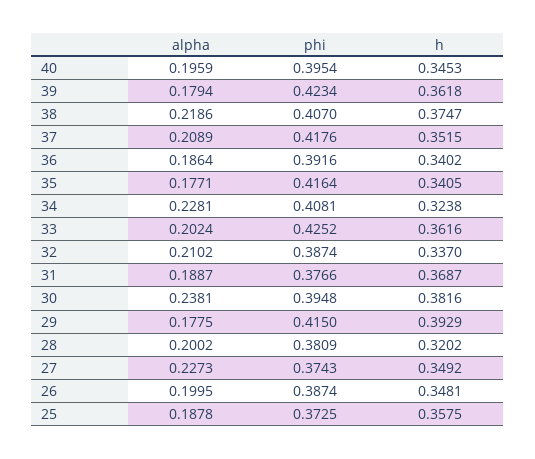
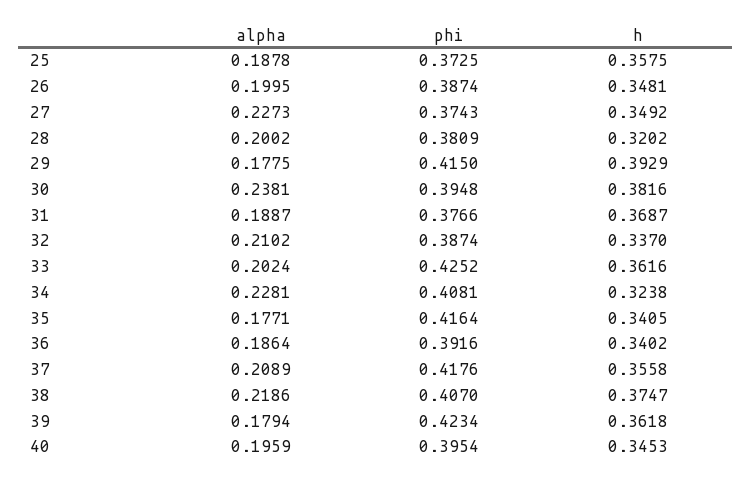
  {
    "alpha": {
      "40": 0.1959,
      "39": 0.1794,
      "38": 0.2186,
      "37": 0.2089,
      "36": 0.1864,
      "35": 0.1771,
      "34": 0.2281,
      "33": 0.2024,
      "32": 0.2102,
      "31": 0.1887,
      "30": 0.2381,
      "29": 0.1775,
      "28": 0.2002,
      "27": 0.2273,
      "26": 0.1995,
      "25": 0.1878
    },
    "phi": {
      "40": 0.3954,
      "39": 0.4234,
      "38": 0.407,
      "37": 0.4176,
      "36": 0.3916,
      "35": 0.4164,
      "34": 0.4081,
      "33": 0.4252,
      "32": 0.3874,
      "31": 0.3766,
      "30": 0.3948,
      "29": 0.415,
      "28": 0.3809,
      "27": 0.3743,
      "26": 0.3874,
      "25": 0.3725
    },
    "h": {
      "40": 0.3453,
      "39": 0.3618,
      "38": 0.3747,
-     "37": 0.3515,
+     "37": 0.3558,
      "36": 0.3402,
      "35": 0.3405,
      "34": 0.3238,
      "33": 0.3616,
      "32": 0.337,
      "31": 0.3687,
      "30": 0.3816,
      "29": 0.3929,
      "28": 0.3202,
      "27": 0.3492,
      "26": 0.3481,
      "25": 0.3575
    }
  }

